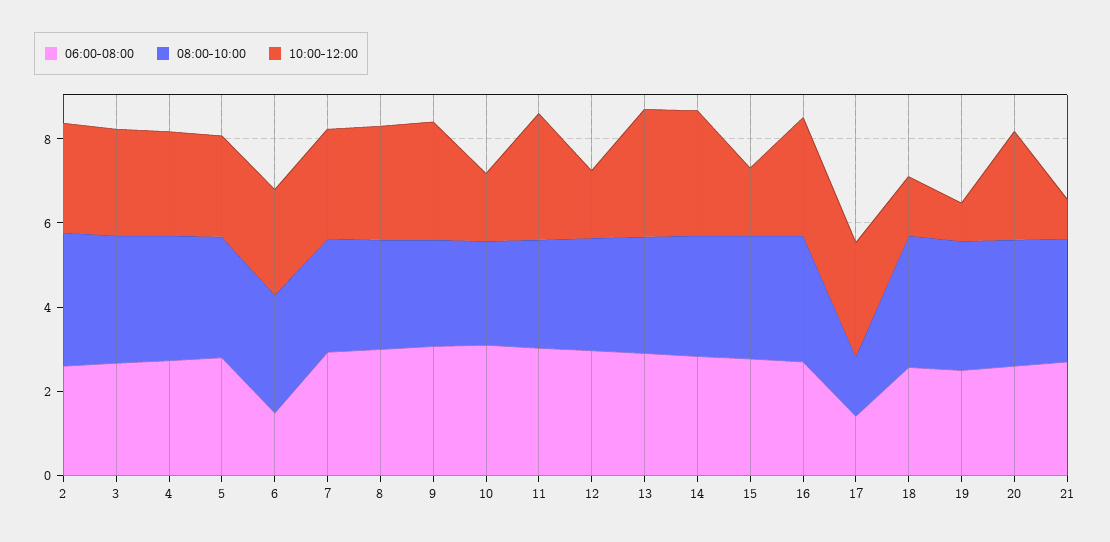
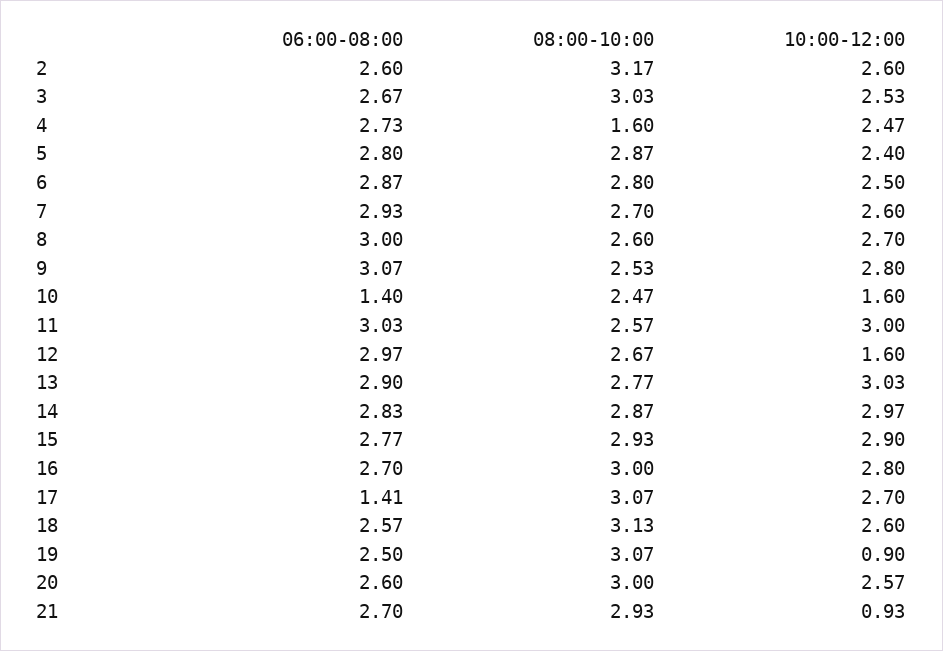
  {
    "06:00-08:00": {
      "2": 2.6,
      "3": 2.67,
      "4": 2.73,
      "5": 2.8,
-     "6": 1.5,
+     "6": 2.87,
      "7": 2.93,
      "8": 3,
      "9": 3.07,
-     "10": 3,
+     "10": 1.4,
      "11": 3.03,
      "12": 2.97,
      "13": 2.9,
      "14": 2.83,
      "15": 2.77,
      "16": 2.7,
      "17": 1.41,
      "18": 2.57,
      "19": 2.5,
      "20": 2.6,
      "21": 2.7
    },
    "08:00-10:00": {
      "2": 3.17,
      "3": 3.03,
-     "4": 3,
+     "4": 1.6,
      "5": 2.87,
      "6": 2.8,
      "7": 2.7,
      "8": 2.6,
      "9": 2.53,
      "10": 2.47,
      "11": 2.57,
      "12": 2.67,
      "13": 2.77,
      "14": 2.87,
      "15": 2.93,
      "16": 3,
-     "17": 1.5,
+     "17": 3.07,
      "18": 3.13,
      "19": 3.07,
      "20": 3,
      "21": 2.93
    },
    "10:00-12:00": {
      "2": 2.6,
      "3": 2.53,
      "4": 2.47,
      "5": 2.4,
      "6": 2.5,
      "7": 2.6,
      "8": 2.7,
      "9": 2.8,
      "10": 1.6,
      "11": 3,
      "12": 1.6,
      "13": 3.03,
      "14": 2.97,
-     "15": 1.5,
+     "15": 2.9,
      "16": 2.8,
      "17": 2.7,
-     "18": 1.5,
+     "18": 2.6,
      "19": 0.9,
      "20": 2.57,
      "21": 0.93
    }
  }

